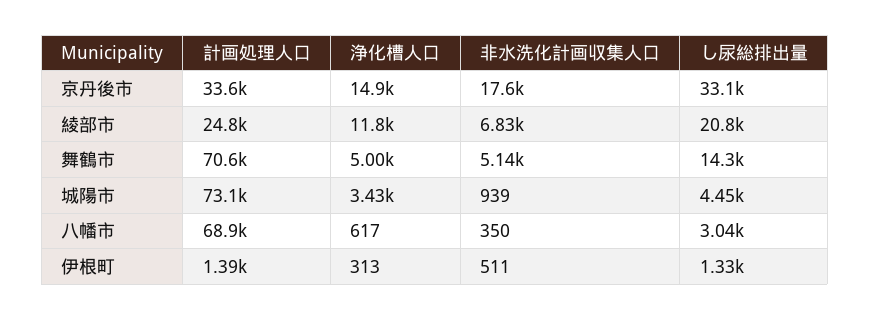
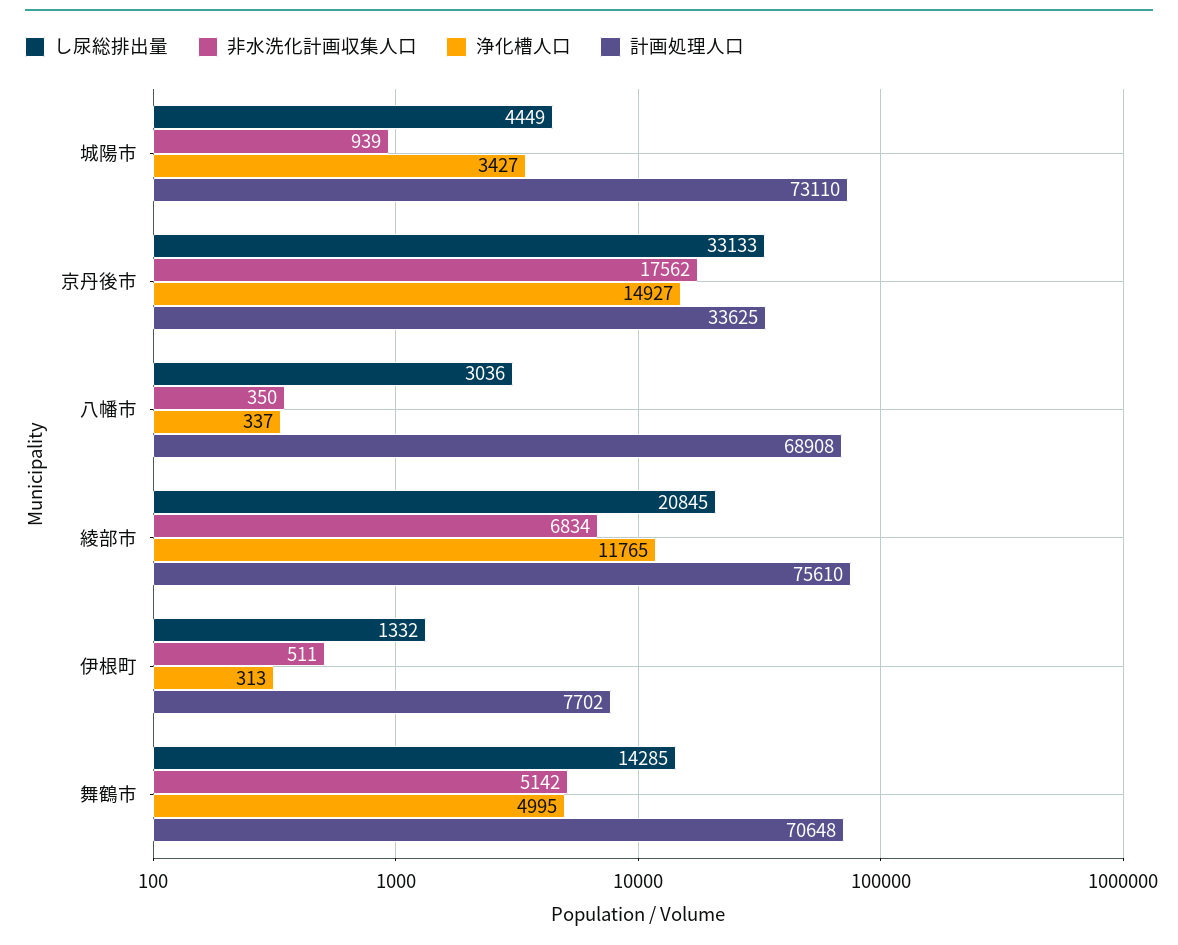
  {
    "計画処理人口": {
      "京丹後市": 33625,
-     "綾部市": 24800,
+     "綾部市": 75610,
      "舞鶴市": 70648,
      "城陽市": 73110,
      "八幡市": 68908,
-     "伊根町": 1390
+     "伊根町": 7702
    },
    "浄化槽人口": {
      "京丹後市": 14927,
      "綾部市": 11765,
      "舞鶴市": 4995,
      "城陽市": 3427,
-     "八幡市": 617,
+     "八幡市": 337,
      "伊根町": 313
    },
    "非水洗化計画収集人口": {
      "京丹後市": 17562,
      "綾部市": 6834,
      "舞鶴市": 5142,
      "城陽市": 939,
      "八幡市": 350,
      "伊根町": 511
    },
    "し尿総排出量": {
      "京丹後市": 33133,
      "綾部市": 20845,
      "舞鶴市": 14285,
      "城陽市": 4449,
      "八幡市": 3036,
      "伊根町": 1332
    }
  }

